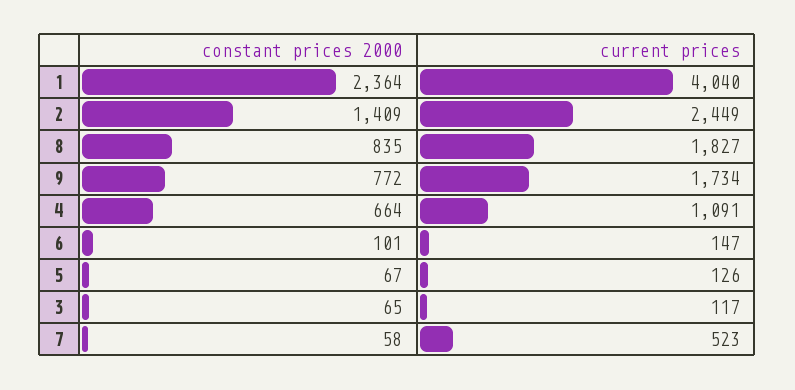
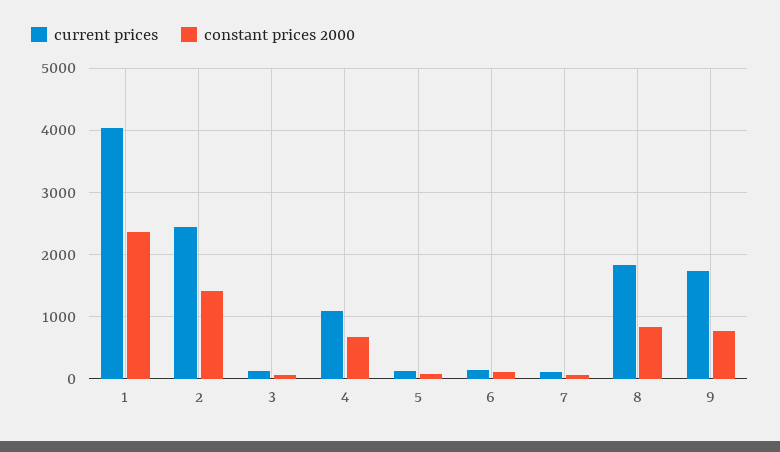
  {
    "constant prices 2000": {
      "1": 2364,
      "2": 1409,
      "8": 835,
      "9": 772,
      "4": 664,
      "6": 101,
      "5": 67,
      "3": 65,
      "7": 58
    },
    "current prices": {
      "1": 4040,
      "2": 2449,
      "8": 1827,
      "9": 1734,
      "4": 1091,
      "6": 147,
      "5": 126,
      "3": 117,
-     "7": 523
+     "7": 100
    }
  }

